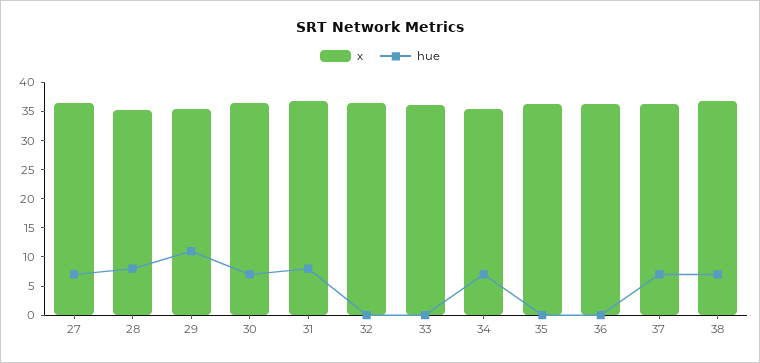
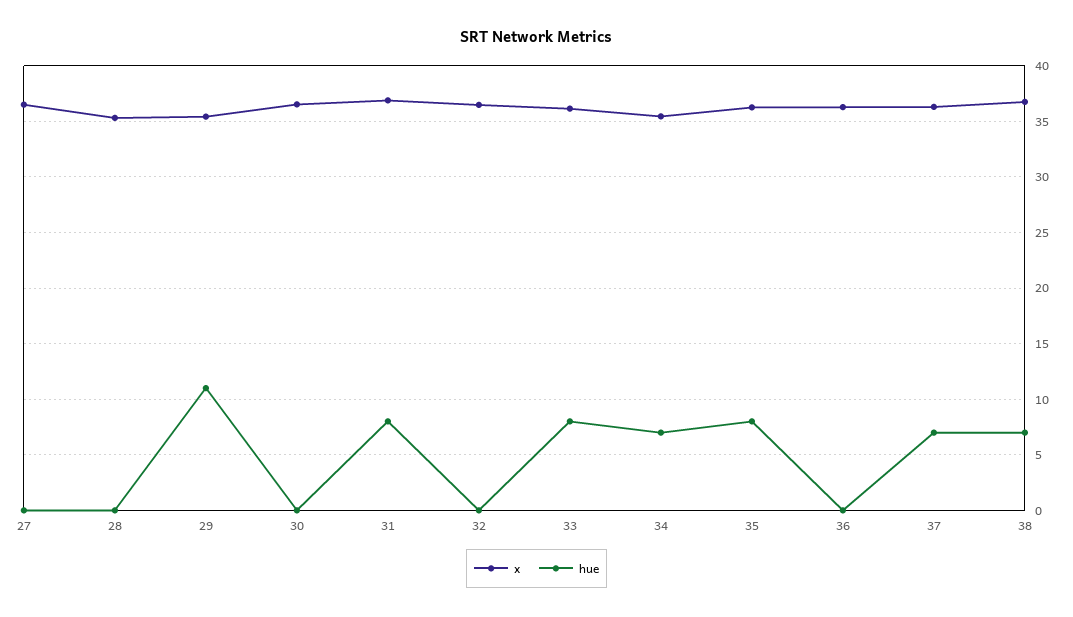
  {
    "x": {
      "27": 37,
      "28": 35,
      "29": 35,
      "30": 37,
      "31": 37,
      "32": 36,
      "33": 36,
      "34": 35,
      "35": 36,
      "36": 36,
      "37": 36,
      "38": 37
    },
    "hue": {
-     "27": 7.5,
+     "27": 0,
-     "28": 7.5,
+     "28": 0,
      "29": 11,
-     "30": 7.5,
+     "30": 0,
      "31": 8,
      "32": 0,
-     "33": 0,
+     "33": 8,
      "34": 7,
-     "35": 0,
+     "35": 8,
      "36": 0,
      "37": 7,
      "38": 7
    }
  }

